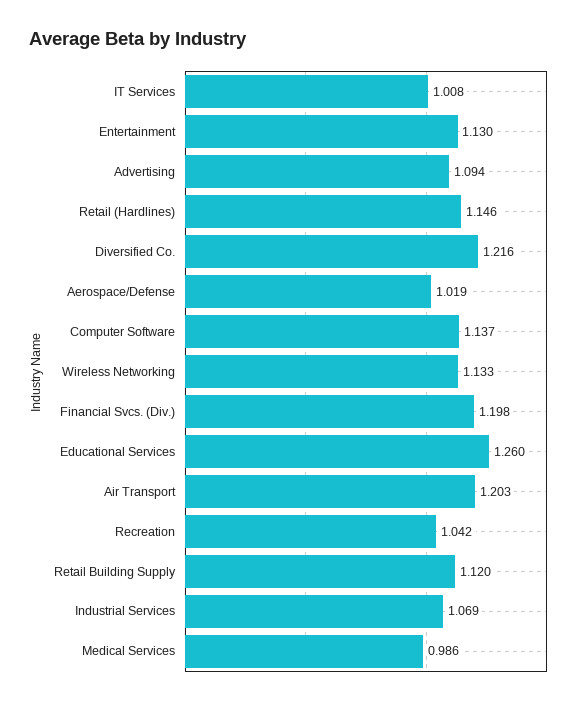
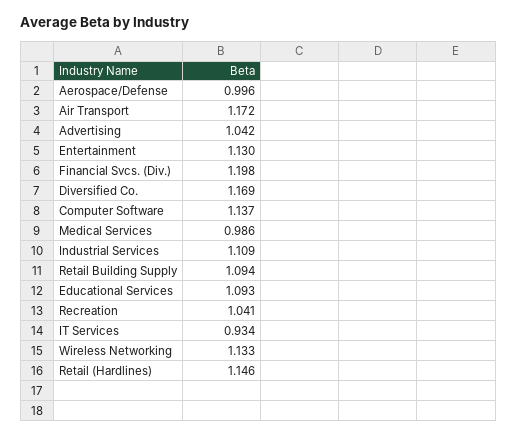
  {
-   "IT Services": 1.008,
+   "IT Services": 0.934,
    "Entertainment": 1.13,
-   "Advertising": 1.094,
+   "Advertising": 1.042,
    "Retail (Hardlines)": 1.146,
-   "Diversified Co.": 1.216,
+   "Diversified Co.": 1.169,
-   "Aerospace/Defense": 1.019,
+   "Aerospace/Defense": 0.996,
    "Computer Software": 1.137,
    "Wireless Networking": 1.133,
    "Financial Svcs. (Div.)": 1.198,
-   "Educational Services": 1.26,
+   "Educational Services": 1.093,
-   "Air Transport": 1.203,
+   "Air Transport": 1.172,
-   "Recreation": 1.042,
+   "Recreation": 1.041,
-   "Retail Building Supply": 1.12,
+   "Retail Building Supply": 1.094,
-   "Industrial Services": 1.069,
+   "Industrial Services": 1.109,
    "Medical Services": 0.986
  }

